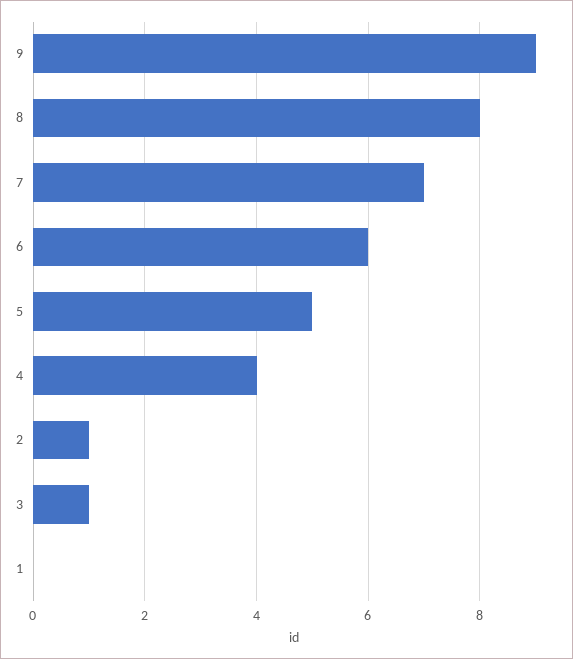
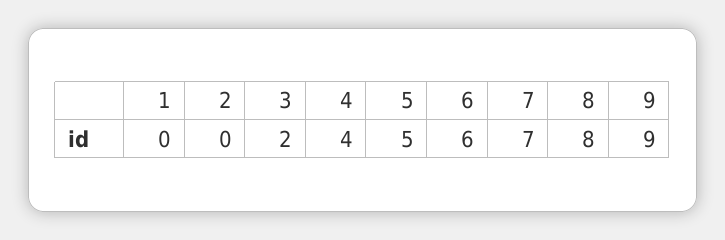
  {
    "9": 9,
    "8": 8,
    "7": 7,
    "6": 6,
    "5": 5,
    "4": 4,
-   "2": 1,
+   "2": 0,
-   "3": 1,
+   "3": 2,
    "1": 0
  }

